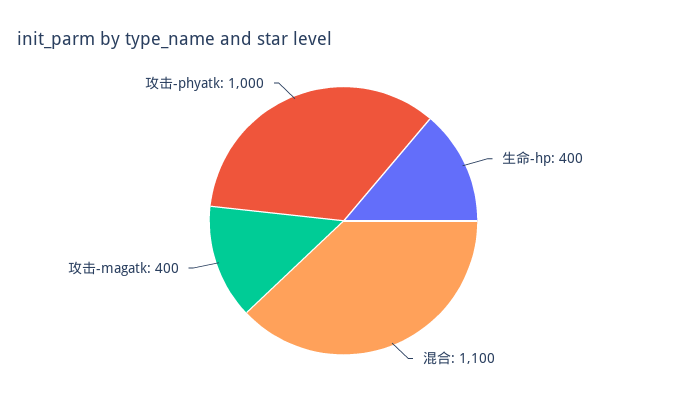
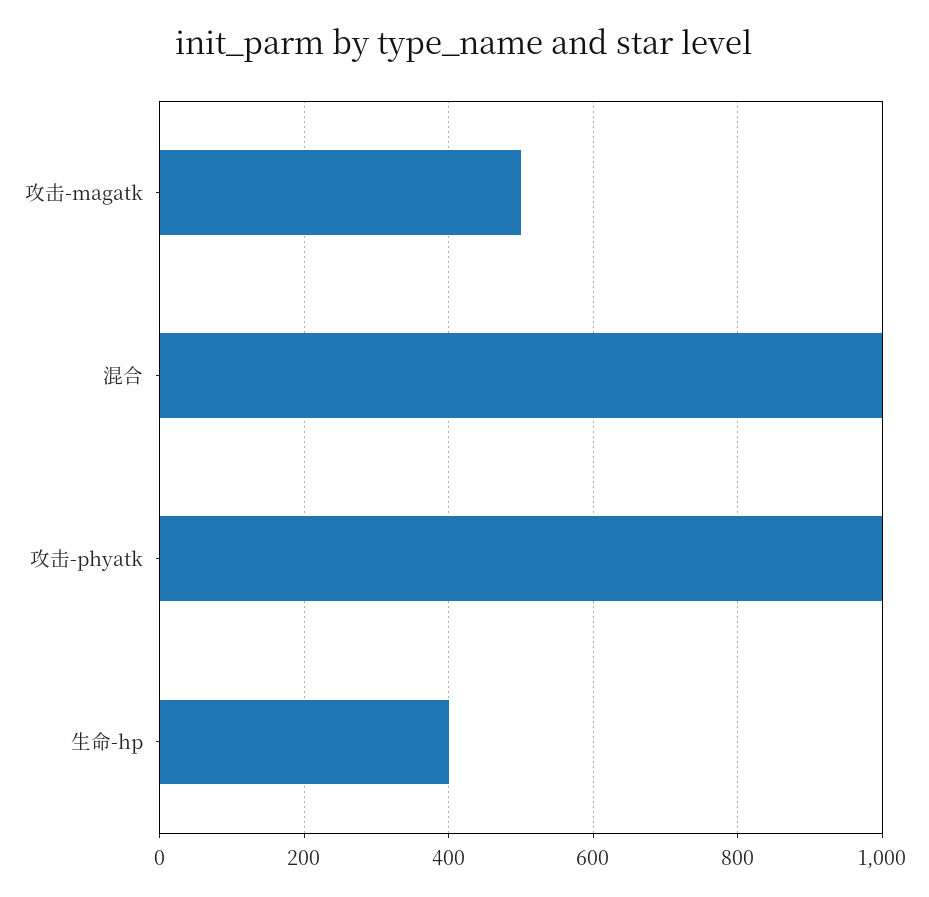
  {
    "生命-hp": 400,
-   "混合": 1100,
+   "混合": 1000,
-   "攻击-magatk": 400,
+   "攻击-magatk": 500,
    "攻击-phyatk": 1000
  }

